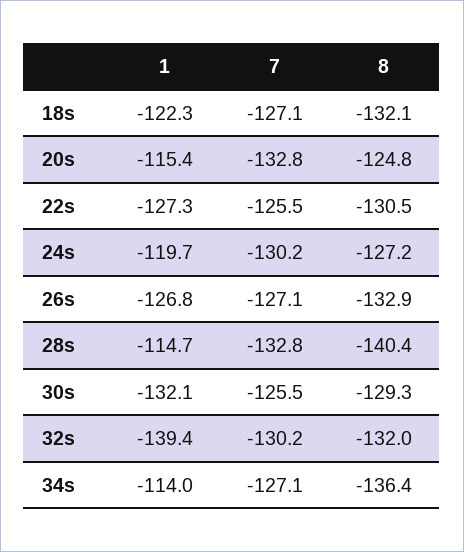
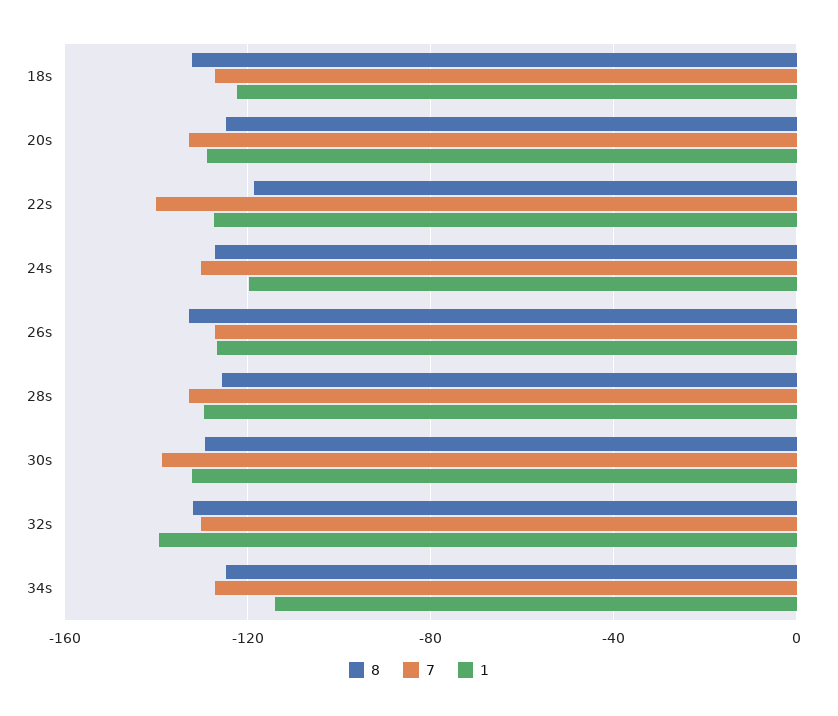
  {
    "1": {
      "18s": -122.3,
-     "20s": -115.4,
+     "20s": -130,
      "22s": -127.3,
      "24s": -119.7,
      "26s": -126.8,
-     "28s": -114.7,
+     "28s": -130,
      "30s": -132.1,
      "32s": -139.4,
      "34s": -114
    },
    "7": {
      "18s": -127.1,
      "20s": -132.8,
-     "22s": -125.5,
+     "22s": -140,
      "24s": -130.2,
      "26s": -127.1,
      "28s": -132.8,
-     "30s": -125.5,
+     "30s": -140,
      "32s": -130.2,
      "34s": -127.1
    },
    "8": {
      "18s": -132.1,
      "20s": -124.8,
-     "22s": -130.5,
+     "22s": -120,
      "24s": -127.2,
      "26s": -132.9,
-     "28s": -140.4,
+     "28s": -125,
      "30s": -129.3,
      "32s": -132,
-     "34s": -136.4
+     "34s": -125
    }
  }

